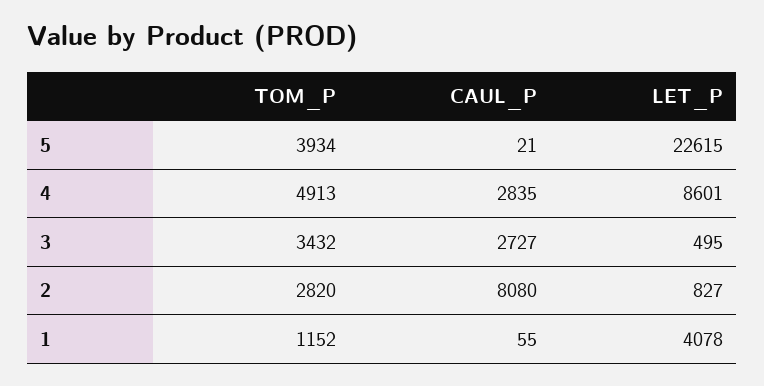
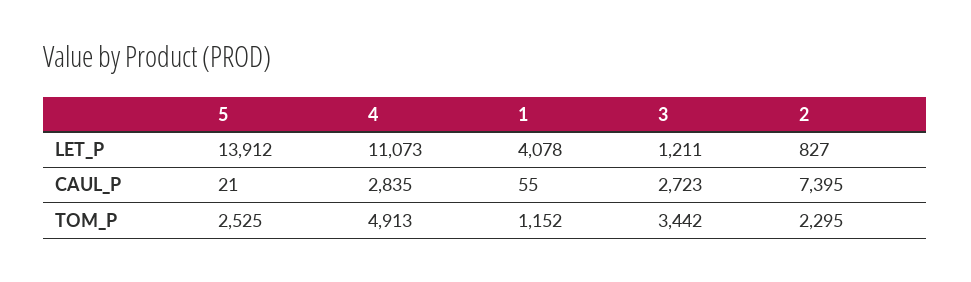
  {
    "TOM_P": {
-     "5": 3934,
+     "5": 2525,
      "4": 4913,
-     "3": 3432,
+     "3": 3442,
-     "2": 2820,
+     "2": 2295,
      "1": 1152
    },
    "CAUL_P": {
      "5": 21,
      "4": 2835,
-     "3": 2727,
+     "3": 2723,
-     "2": 8080,
+     "2": 7395,
      "1": 55
    },
    "LET_P": {
-     "5": 22615,
+     "5": 13912,
-     "4": 8601,
+     "4": 11073,
-     "3": 495,
+     "3": 1211,
      "2": 827,
      "1": 4078
    }
  }

